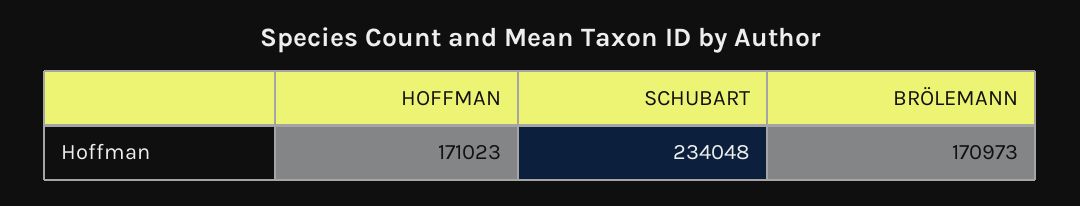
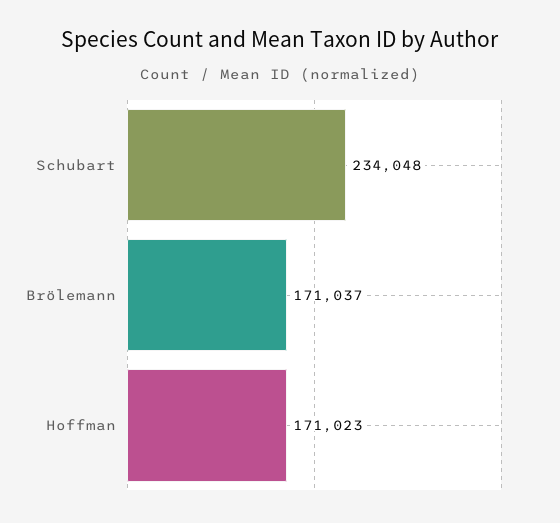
  {
    "HOFFMAN": 171023,
    "SCHUBART": 234048,
-   "BRÖLEMANN": 170973
+   "BRÖLEMANN": 171037
  }

